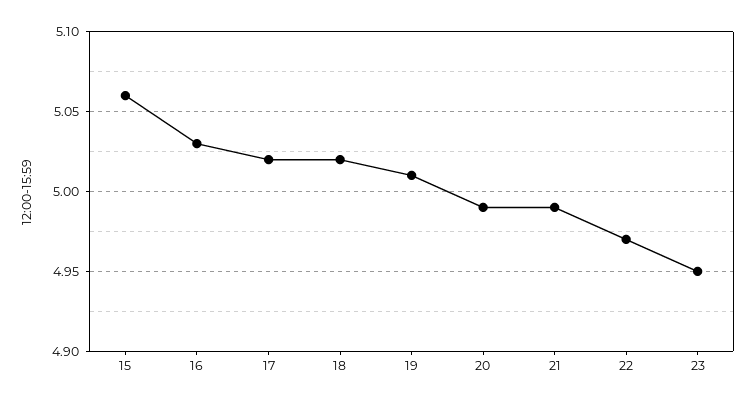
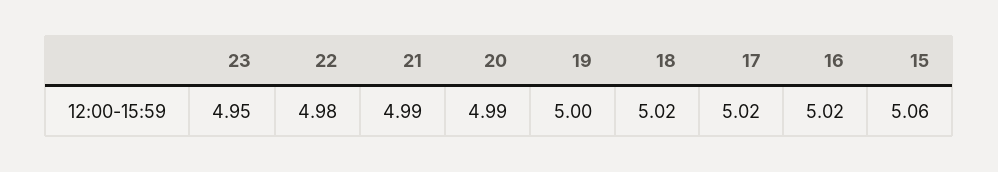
  {
    "15": 5.06,
-   "16": 5.03,
+   "16": 5.02,
    "17": 5.02,
    "18": 5.02,
-   "19": 5.01,
+   "19": 5,
    "20": 4.99,
    "21": 4.99,
-   "22": 4.97,
+   "22": 4.98,
    "23": 4.95
  }

